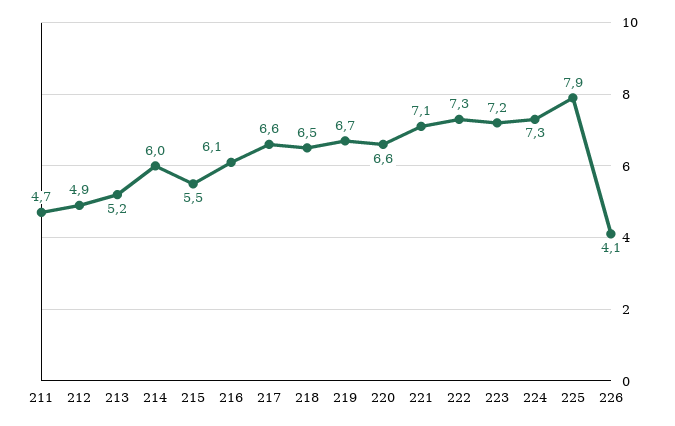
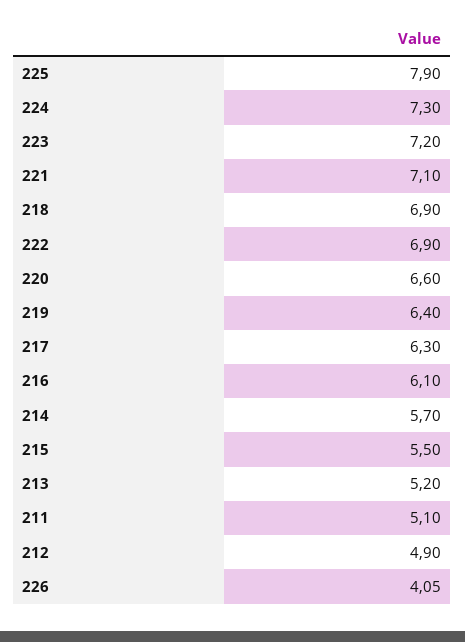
  {
-   "211": 4.7,
+   "211": 5.1,
    "212": 4.9,
    "213": 5.2,
-   "214": 6,
+   "214": 5.7,
    "215": 5.5,
    "216": 6.1,
-   "217": 6.6,
+   "217": 6.3,
-   "218": 6.5,
+   "218": 6.9,
-   "219": 6.7,
+   "219": 6.4,
    "220": 6.6,
    "221": 7.1,
-   "222": 7.3,
+   "222": 6.9,
    "223": 7.2,
    "224": 7.3,
    "225": 7.9,
    "226": 4.05
  }

